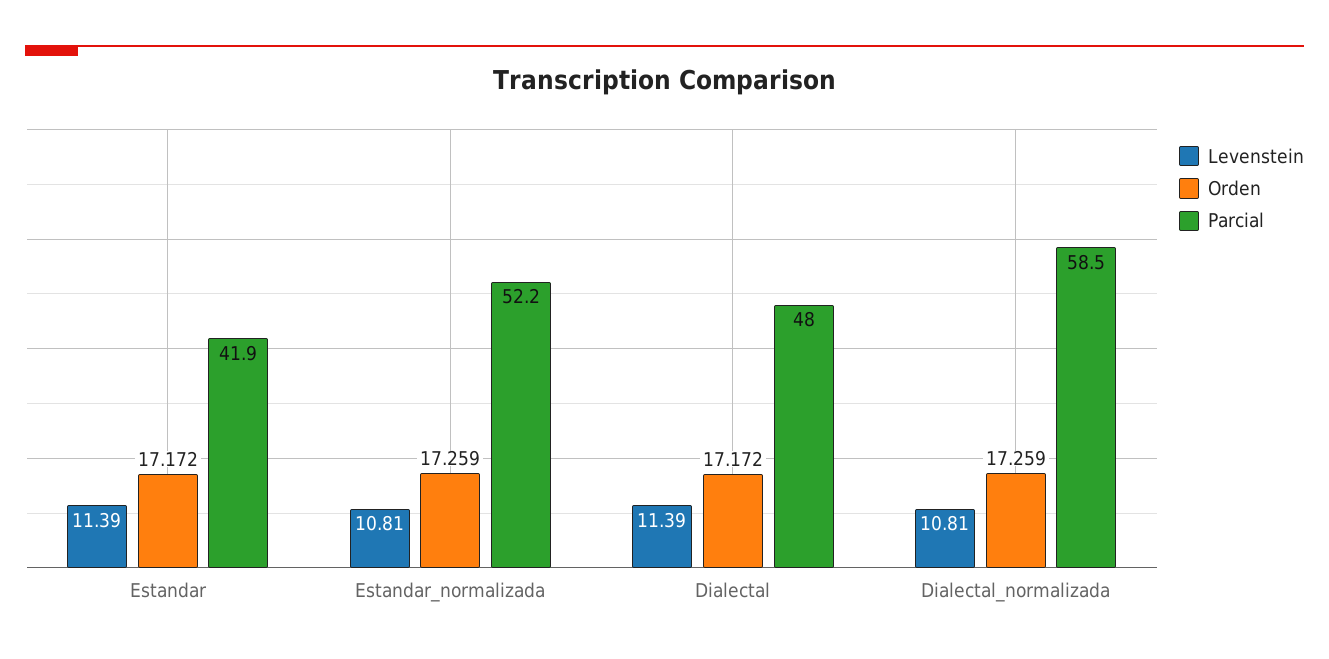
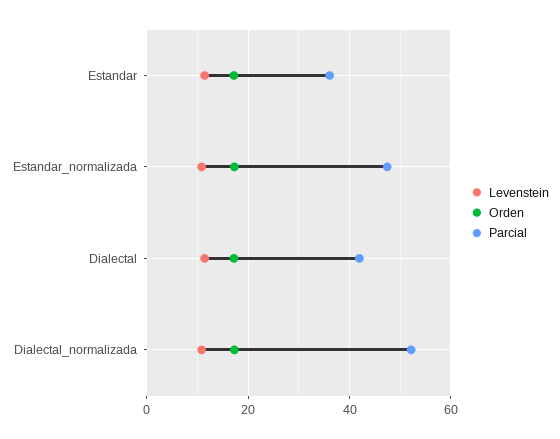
  {
    "Levenstein": {
      "Estandar": 11.39,
      "Estandar_normalizada": 10.81,
      "Dialectal": 11.39,
      "Dialectal_normalizada": 10.81
    },
    "Orden": {
      "Estandar": 17.172,
      "Estandar_normalizada": 17.259,
      "Dialectal": 17.172,
      "Dialectal_normalizada": 17.259
    },
    "Parcial": {
-     "Estandar": 41.9,
+     "Estandar": 36,
-     "Estandar_normalizada": 52.2,
+     "Estandar_normalizada": 48,
-     "Dialectal": 48,
+     "Dialectal": 42,
-     "Dialectal_normalizada": 58.5
+     "Dialectal_normalizada": 52
    }
  }

